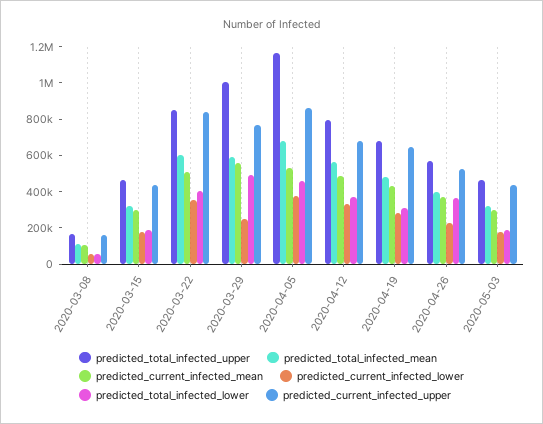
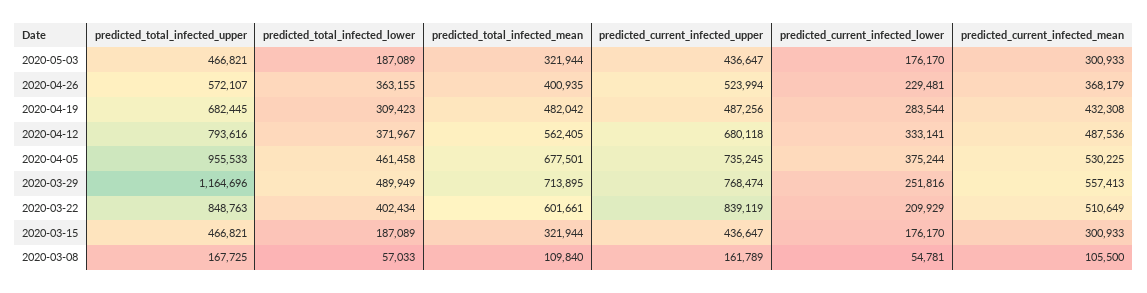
  {
    "predicted_total_infected_upper": {
      "2020-03-08": 167725,
      "2020-03-15": 466821,
      "2020-03-22": 848763,
-     "2020-03-29": 1000000,
+     "2020-03-29": 1164696,
-     "2020-04-05": 1150000,
+     "2020-04-05": 955533,
      "2020-04-12": 793616,
      "2020-04-19": 682445,
      "2020-04-26": 572107,
      "2020-05-03": 466821
    },
    "predicted_total_infected_mean": {
      "2020-03-08": 109840,
      "2020-03-15": 321944,
      "2020-03-22": 601661,
-     "2020-03-29": 600000,
+     "2020-03-29": 713895,
      "2020-04-05": 677501,
      "2020-04-12": 562405,
      "2020-04-19": 482042,
      "2020-04-26": 400935,
      "2020-05-03": 321944
    },
    "predicted_current_infected_mean": {
      "2020-03-08": 105500,
      "2020-03-15": 300933,
      "2020-03-22": 510649,
      "2020-03-29": 557413,
      "2020-04-05": 530225,
      "2020-04-12": 487536,
      "2020-04-19": 432308,
      "2020-04-26": 368179,
      "2020-05-03": 300933
    },
    "predicted_current_infected_lower": {
      "2020-03-08": 54781,
      "2020-03-15": 176170,
-     "2020-03-22": 350000,
+     "2020-03-22": 209929,
      "2020-03-29": 251816,
      "2020-04-05": 375244,
      "2020-04-12": 333141,
      "2020-04-19": 283544,
      "2020-04-26": 229481,
      "2020-05-03": 176170
    },
    "predicted_total_infected_lower": {
      "2020-03-08": 57033,
      "2020-03-15": 187089,
      "2020-03-22": 402434,
      "2020-03-29": 489949,
      "2020-04-05": 461458,
      "2020-04-12": 371967,
      "2020-04-19": 309423,
      "2020-04-26": 363155,
      "2020-05-03": 187089
    },
    "predicted_current_infected_upper": {
      "2020-03-08": 161789,
      "2020-03-15": 436647,
      "2020-03-22": 839119,
      "2020-03-29": 768474,
-     "2020-04-05": 850000,
+     "2020-04-05": 735245,
      "2020-04-12": 680118,
-     "2020-04-19": 650000,
+     "2020-04-19": 487256,
      "2020-04-26": 523994,
      "2020-05-03": 436647
    }
  }

